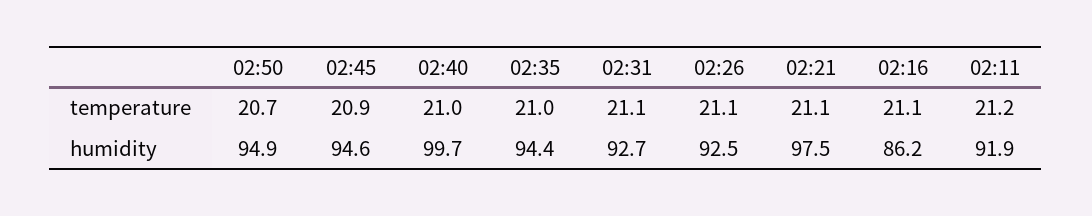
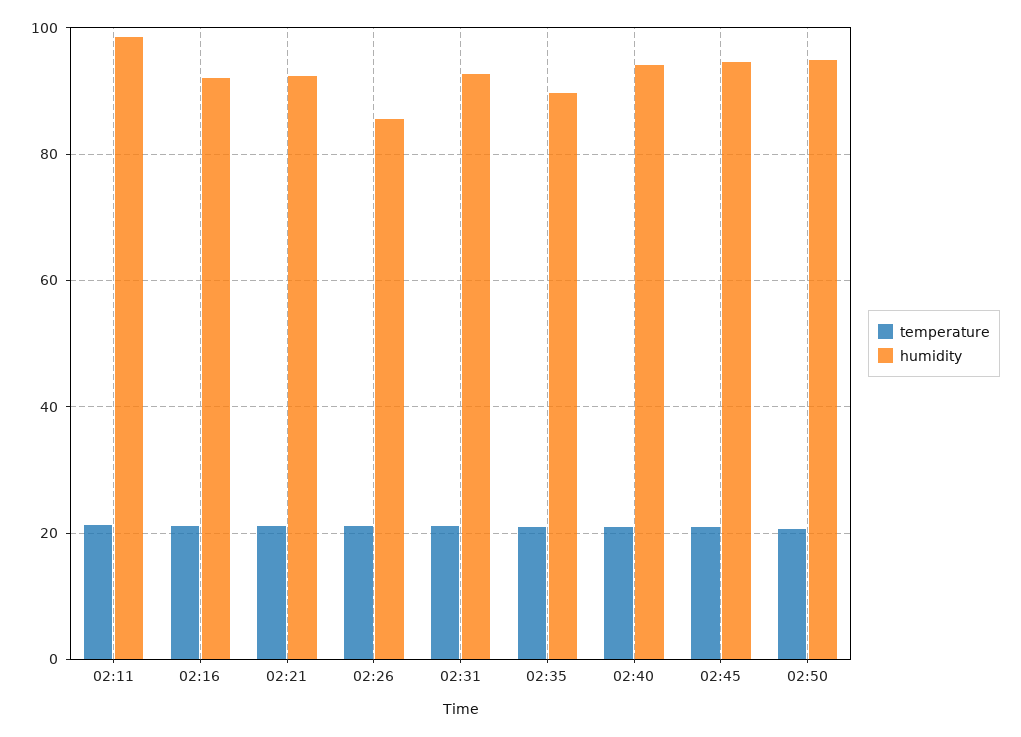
  {
    "temperature": {
      "02:50": 20.7,
      "02:45": 20.9,
      "02:40": 21,
      "02:35": 21,
      "02:31": 21.1,
      "02:26": 21.1,
      "02:21": 21.1,
      "02:16": 21.1,
      "02:11": 21.2
    },
    "humidity": {
      "02:50": 94.9,
      "02:45": 94.6,
-     "02:40": 99.7,
+     "02:40": 94,
-     "02:35": 94.4,
+     "02:35": 90,
      "02:31": 92.7,
-     "02:26": 92.5,
+     "02:26": 86,
-     "02:21": 97.5,
+     "02:21": 92,
-     "02:16": 86.2,
+     "02:16": 92,
-     "02:11": 91.9
+     "02:11": 98
    }
  }

